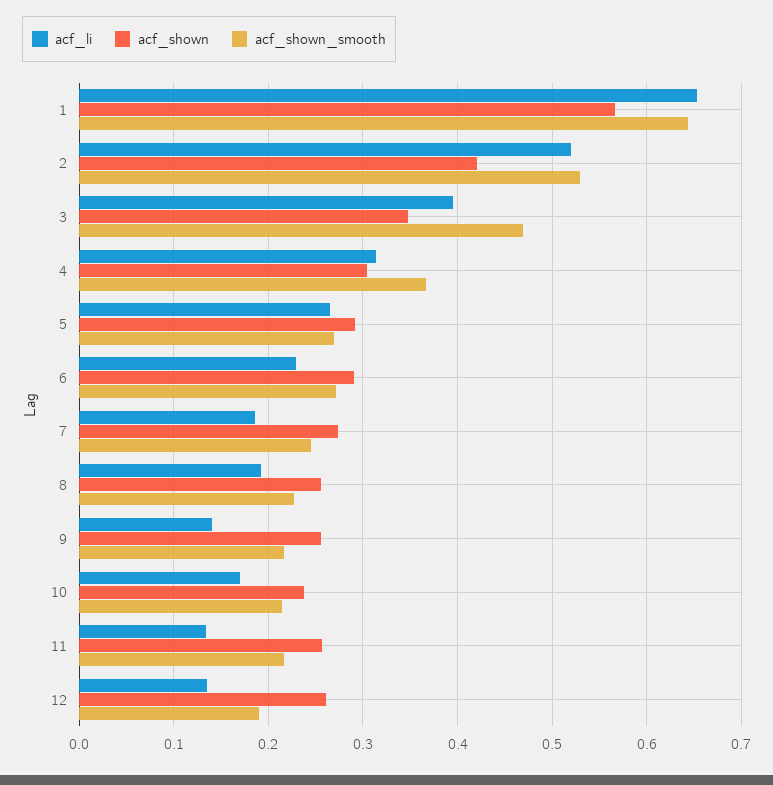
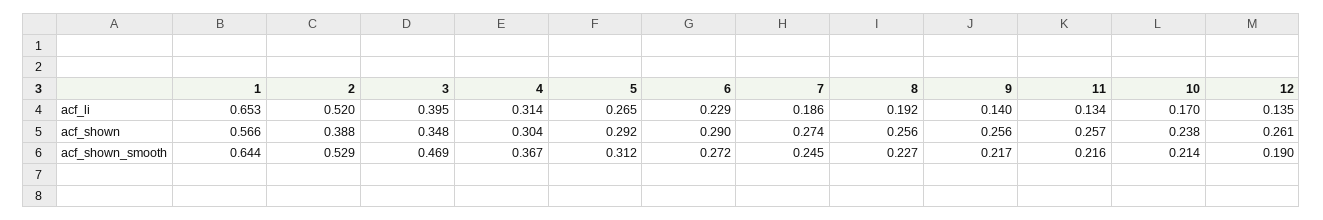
  {
    "acf_li": {
      "1": 0.653,
      "2": 0.52,
      "3": 0.395,
      "4": 0.314,
      "5": 0.265,
      "6": 0.229,
      "7": 0.186,
      "8": 0.192,
      "9": 0.14,
      "10": 0.17,
      "11": 0.134,
      "12": 0.135
    },
    "acf_shown": {
      "1": 0.566,
-     "2": 0.42,
+     "2": 0.388,
      "3": 0.348,
      "4": 0.304,
      "5": 0.292,
      "6": 0.29,
      "7": 0.274,
      "8": 0.256,
      "9": 0.256,
      "10": 0.238,
      "11": 0.257,
      "12": 0.261
    },
    "acf_shown_smooth": {
      "1": 0.644,
      "2": 0.529,
      "3": 0.469,
      "4": 0.367,
-     "5": 0.27,
+     "5": 0.312,
      "6": 0.272,
      "7": 0.245,
      "8": 0.227,
      "9": 0.217,
      "10": 0.214,
      "11": 0.216,
      "12": 0.19
    }
  }

